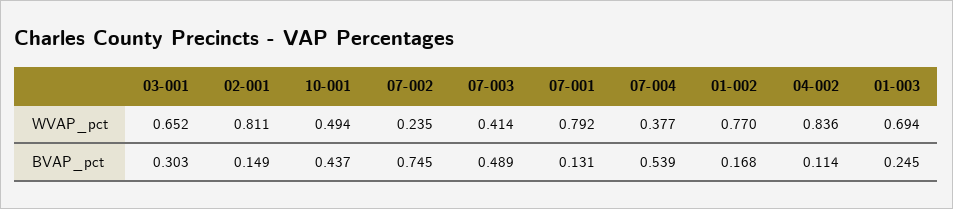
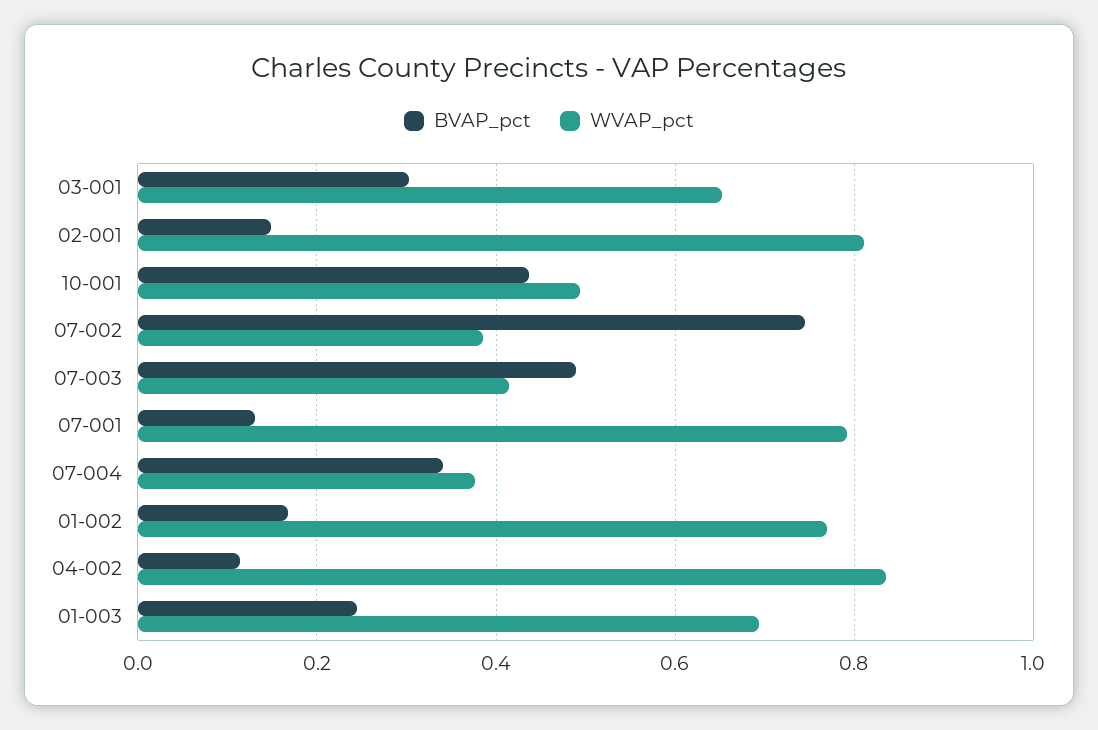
  {
    "WVAP_pct": {
      "03-001": 0.652,
      "02-001": 0.811,
      "10-001": 0.494,
-     "07-002": 0.235,
+     "07-002": 0.38,
      "07-003": 0.414,
      "07-001": 0.792,
      "07-004": 0.377,
      "01-002": 0.77,
      "04-002": 0.836,
      "01-003": 0.694
    },
    "BVAP_pct": {
      "03-001": 0.303,
      "02-001": 0.149,
      "10-001": 0.437,
      "07-002": 0.745,
      "07-003": 0.489,
      "07-001": 0.131,
-     "07-004": 0.539,
+     "07-004": 0.34,
      "01-002": 0.168,
      "04-002": 0.114,
      "01-003": 0.245
    }
  }

